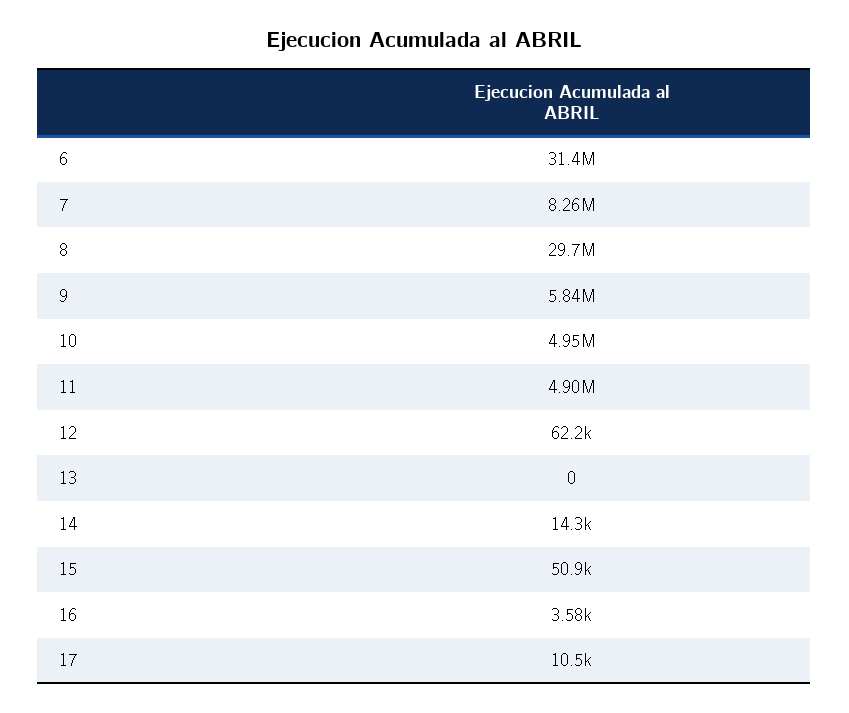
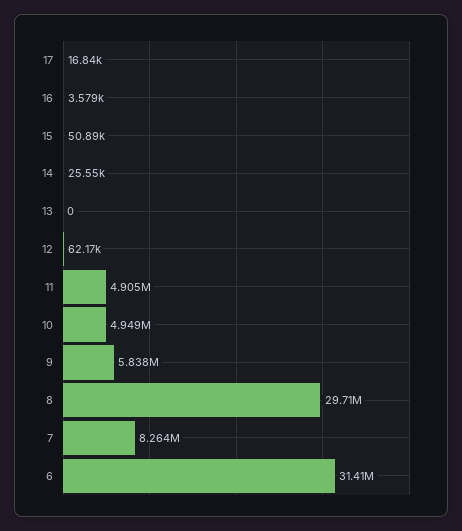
  {
    "6": 31410000,
    "7": 8264000,
    "8": 29710000,
    "9": 5838000,
    "10": 4949000,
    "11": 4905000,
    "12": 62170,
    "13": 0,
-   "14": 14300,
+   "14": 25550,
    "15": 50890,
    "16": 3579,
-   "17": 10500
+   "17": 16840
  }

